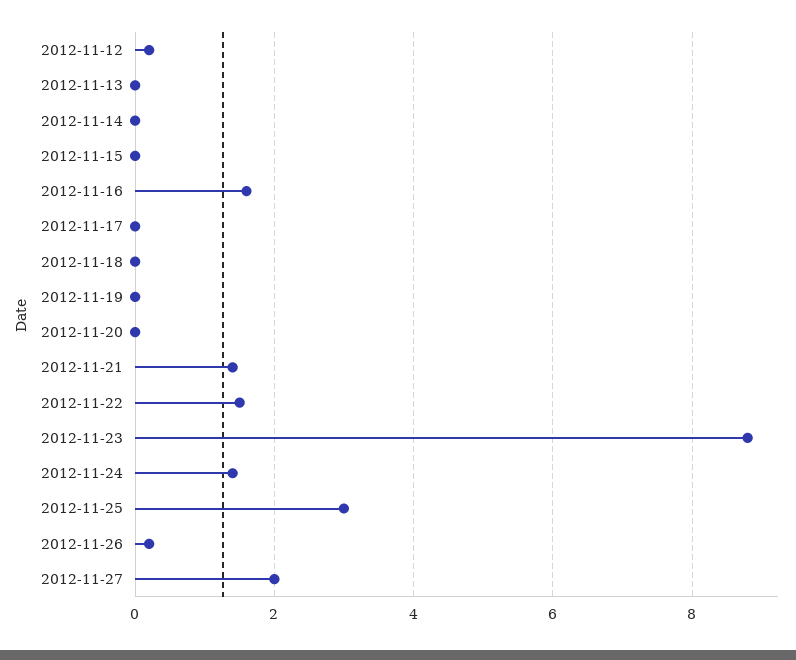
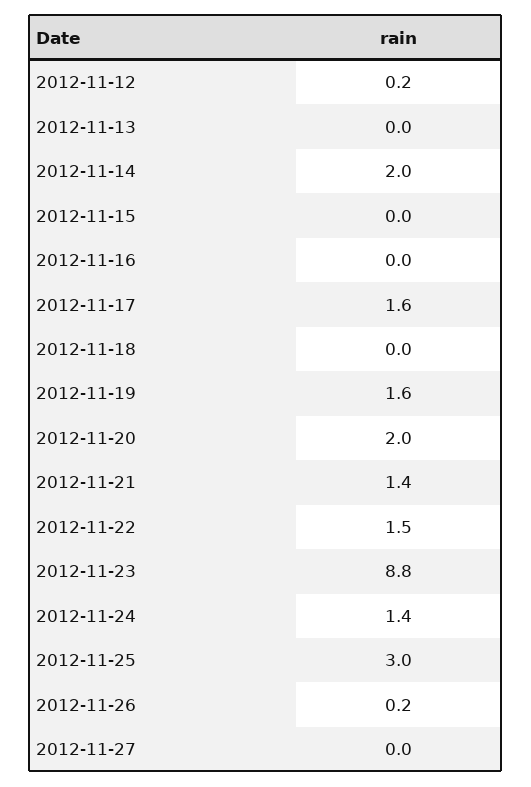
  {
    "2012-11-12": 0.2,
    "2012-11-13": 0,
-   "2012-11-14": 0,
+   "2012-11-14": 2,
    "2012-11-15": 0,
-   "2012-11-16": 1.5,
+   "2012-11-16": 0,
-   "2012-11-17": 0,
+   "2012-11-17": 1.6,
    "2012-11-18": 0,
-   "2012-11-19": 0,
+   "2012-11-19": 1.6,
-   "2012-11-20": 0,
+   "2012-11-20": 2,
    "2012-11-21": 1.4,
    "2012-11-22": 1.5,
    "2012-11-23": 8.8,
    "2012-11-24": 1.4,
    "2012-11-25": 3,
    "2012-11-26": 0.2,
-   "2012-11-27": 2
+   "2012-11-27": 0
  }

